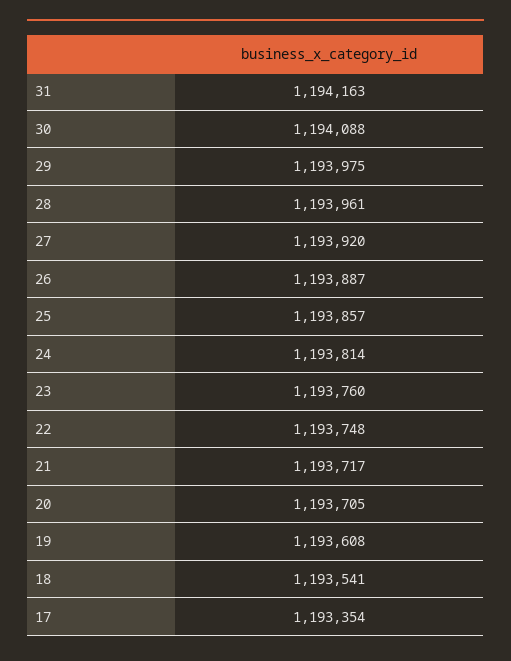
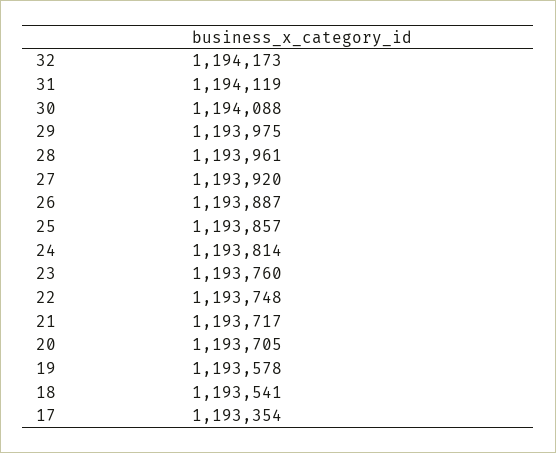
  {
-   "31": 1194163,
+   "31": 1194119,
    "30": 1194088,
    "29": 1193975,
    "28": 1193961,
    "27": 1193920,
    "26": 1193887,
    "25": 1193857,
    "24": 1193814,
    "23": 1193760,
    "22": 1193748,
    "21": 1193717,
    "20": 1193705,
-   "19": 1193608,
+   "19": 1193578,
    "18": 1193541,
-   "17": 1193354
+   "17": 1193354,
+   "32": 1194173
  }

